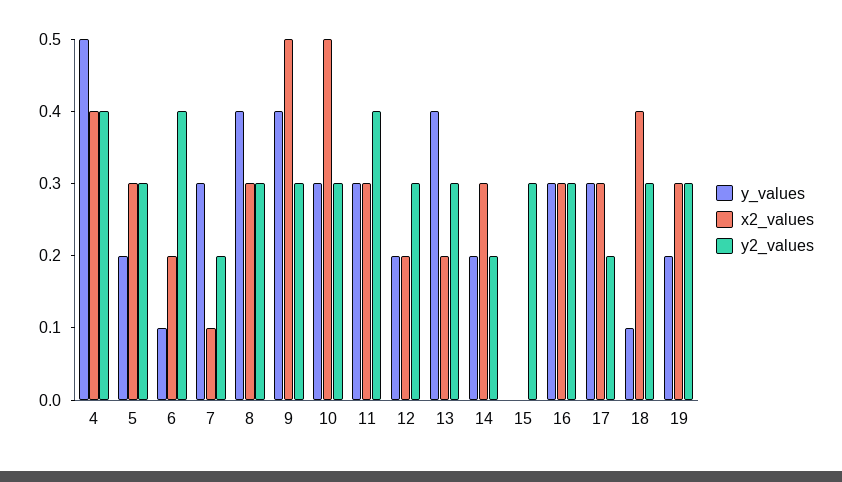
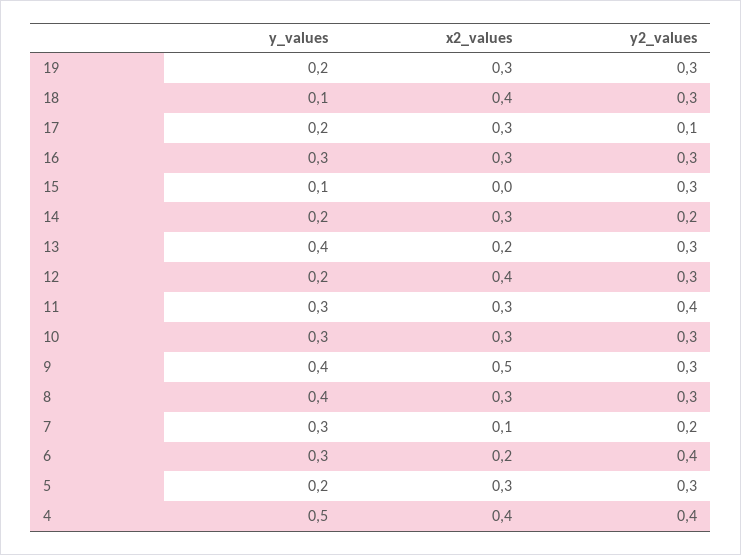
  {
    "y_values": {
      "4": 0.5,
      "5": 0.2,
-     "6": 0.1,
+     "6": 0.3,
      "7": 0.3,
      "8": 0.4,
      "9": 0.4,
      "10": 0.3,
      "11": 0.3,
      "12": 0.2,
      "13": 0.4,
      "14": 0.2,
-     "15": 0,
+     "15": 0.1,
      "16": 0.3,
-     "17": 0.3,
+     "17": 0.2,
      "18": 0.1,
      "19": 0.2
    },
    "x2_values": {
      "4": 0.4,
      "5": 0.3,
      "6": 0.2,
      "7": 0.1,
      "8": 0.3,
      "9": 0.5,
-     "10": 0.5,
+     "10": 0.3,
      "11": 0.3,
-     "12": 0.2,
+     "12": 0.4,
      "13": 0.2,
      "14": 0.3,
      "15": 0,
      "16": 0.3,
      "17": 0.3,
      "18": 0.4,
      "19": 0.3
    },
    "y2_values": {
      "4": 0.4,
      "5": 0.3,
      "6": 0.4,
      "7": 0.2,
      "8": 0.3,
      "9": 0.3,
      "10": 0.3,
      "11": 0.4,
      "12": 0.3,
      "13": 0.3,
      "14": 0.2,
      "15": 0.3,
      "16": 0.3,
-     "17": 0.2,
+     "17": 0.1,
      "18": 0.3,
      "19": 0.3
    }
  }

